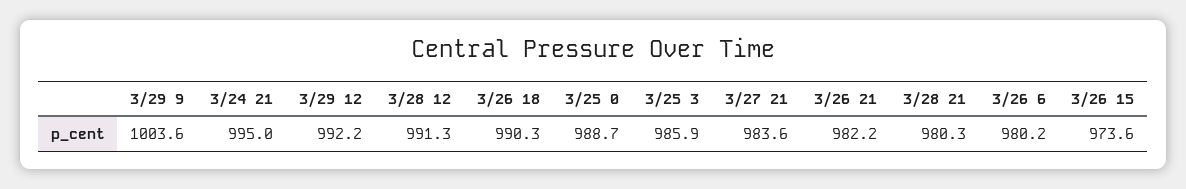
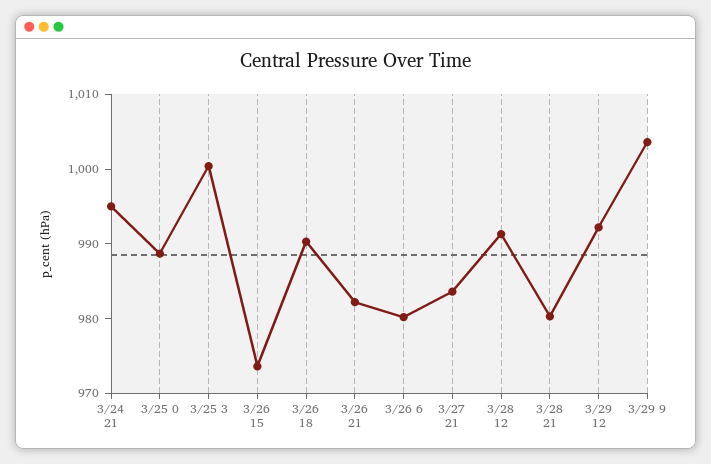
  {
    "3/29 9": 1003.6,
    "3/24 21": 995,
    "3/29 12": 992.2,
    "3/28 12": 991.3,
    "3/26 18": 990.3,
    "3/25 0": 988.7,
-   "3/25 3": 985.9,
+   "3/25 3": 1000,
    "3/27 21": 983.6,
    "3/26 21": 982.2,
    "3/28 21": 980.3,
    "3/26 6": 980.2,
    "3/26 15": 973.6
  }

